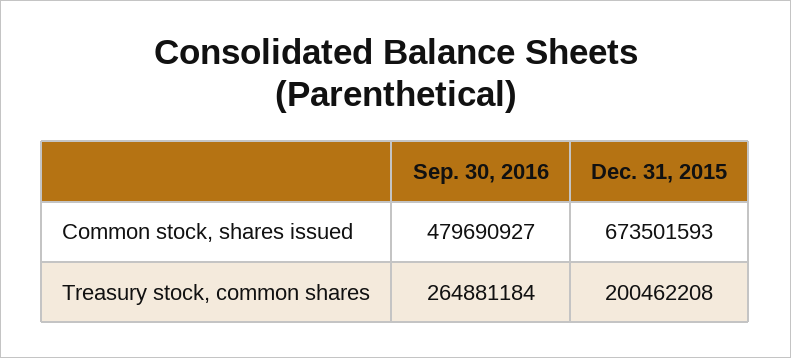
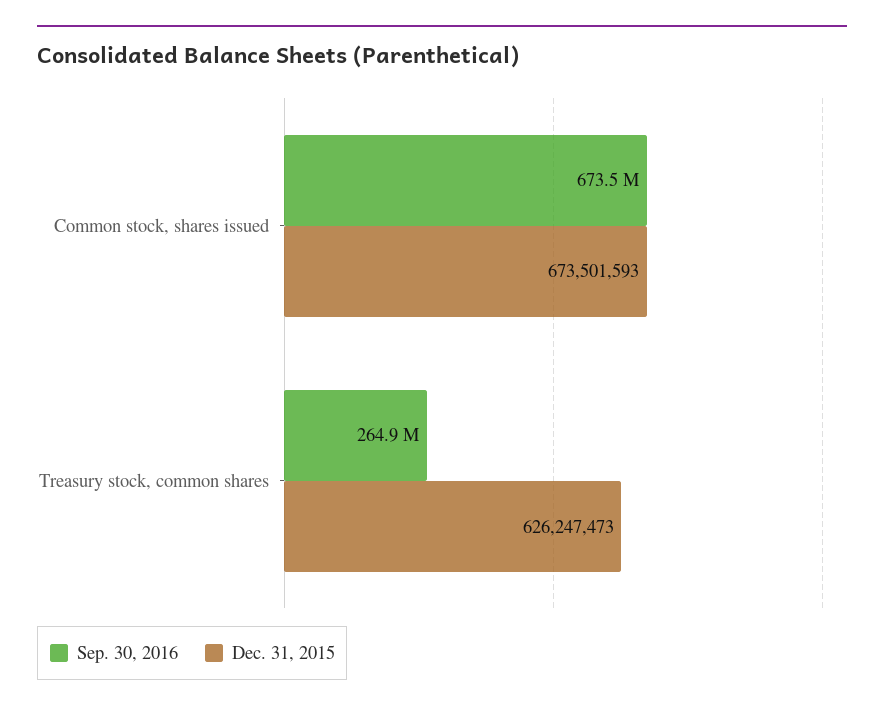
  {
    "Sep. 30, 2016": {
-     "Common stock, shares issued": 479690927,
+     "Common stock, shares issued": 673500000,
      "Treasury stock, common shares": 264881184
    },
    "Dec. 31, 2015": {
      "Common stock, shares issued": 673501593,
-     "Treasury stock, common shares": 200462208
+     "Treasury stock, common shares": 626247473
    }
  }

